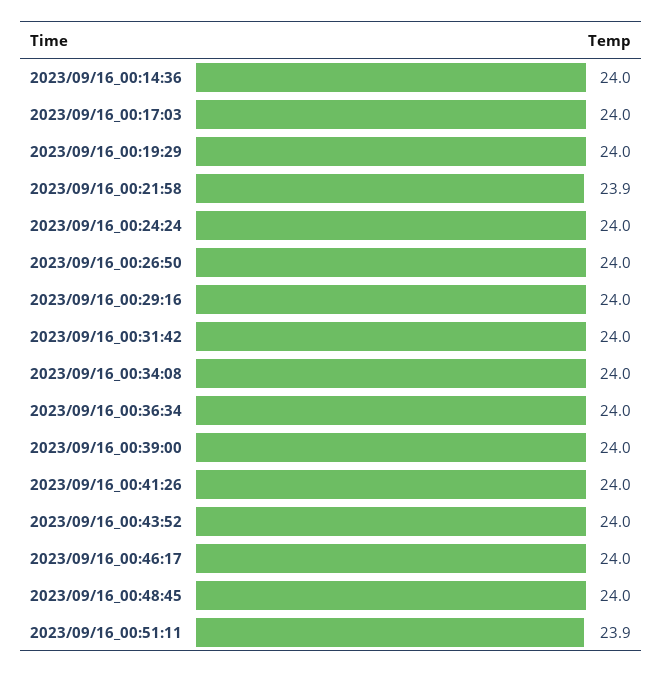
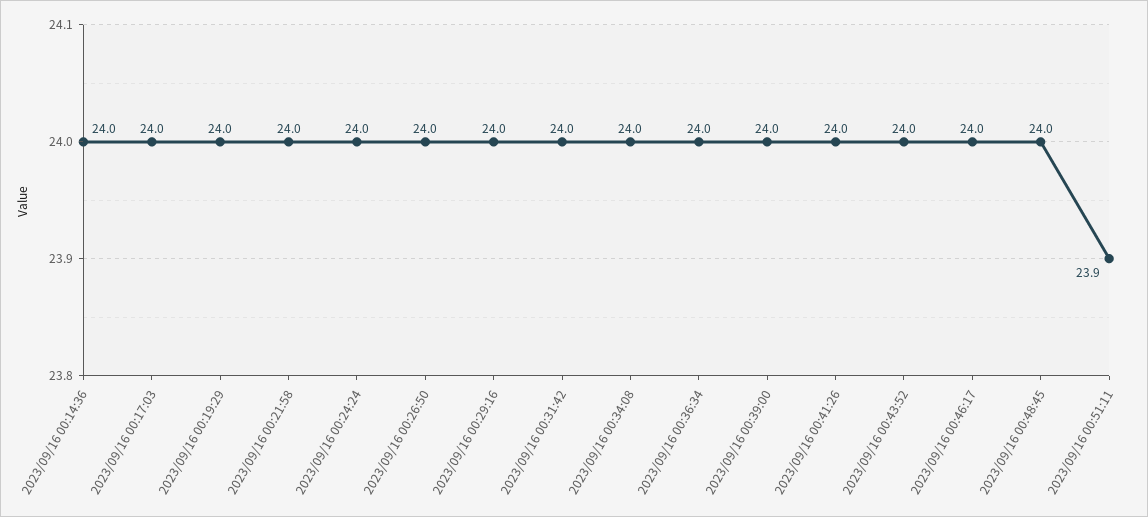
  {
    "2023/09/16_00:14:36": 24,
    "2023/09/16_00:17:03": 24,
    "2023/09/16_00:19:29": 24,
-   "2023/09/16_00:21:58": 23.9,
+   "2023/09/16_00:21:58": 24,
    "2023/09/16_00:24:24": 24,
    "2023/09/16_00:26:50": 24,
    "2023/09/16_00:29:16": 24,
    "2023/09/16_00:31:42": 24,
    "2023/09/16_00:34:08": 24,
    "2023/09/16_00:36:34": 24,
    "2023/09/16_00:39:00": 24,
    "2023/09/16_00:41:26": 24,
    "2023/09/16_00:43:52": 24,
    "2023/09/16_00:46:17": 24,
    "2023/09/16_00:48:45": 24,
    "2023/09/16_00:51:11": 23.9
  }

